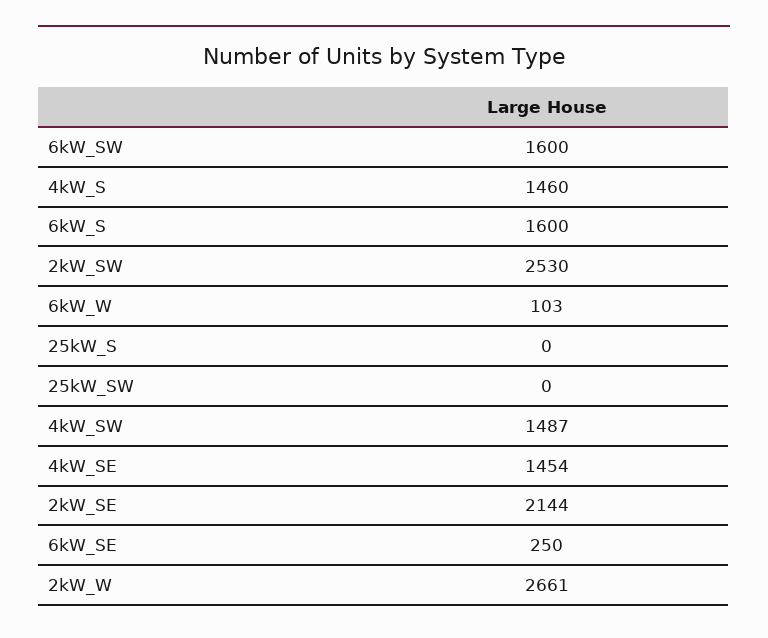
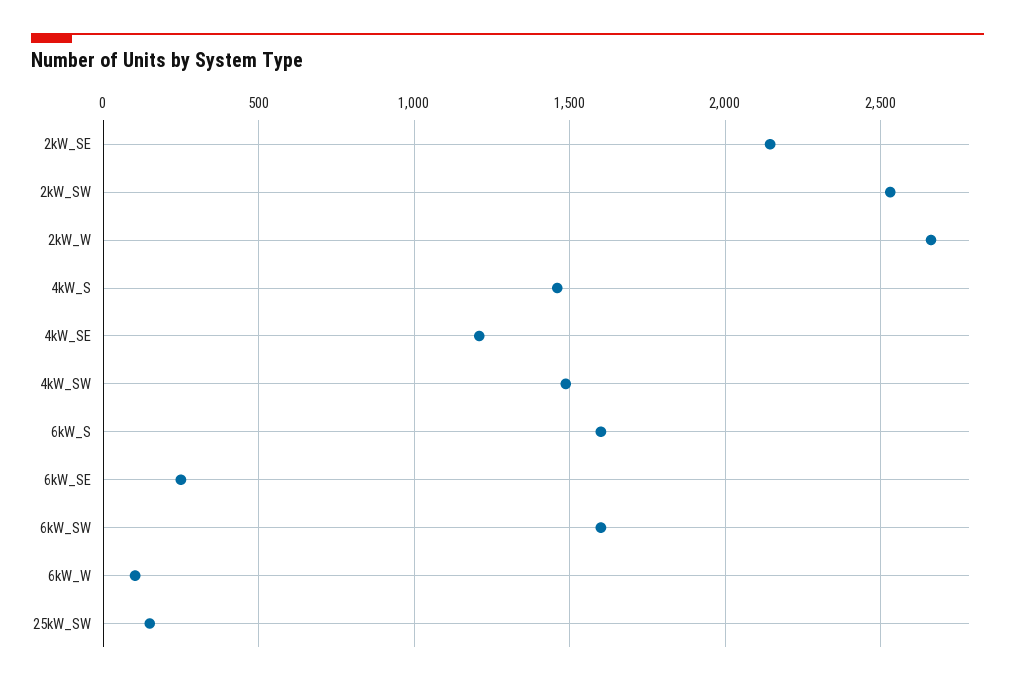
  {
    "6kW_SW": 1600,
    "4kW_S": 1460,
    "6kW_S": 1600,
    "2kW_SW": 2530,
    "6kW_W": 103,
-   "25kW_S": 0,
-   "25kW_SW": 0,
+   "25kW_SW": 150,
    "4kW_SW": 1487,
-   "4kW_SE": 1454,
+   "4kW_SE": 1200,
    "2kW_SE": 2144,
    "6kW_SE": 250,
    "2kW_W": 2661
  }

